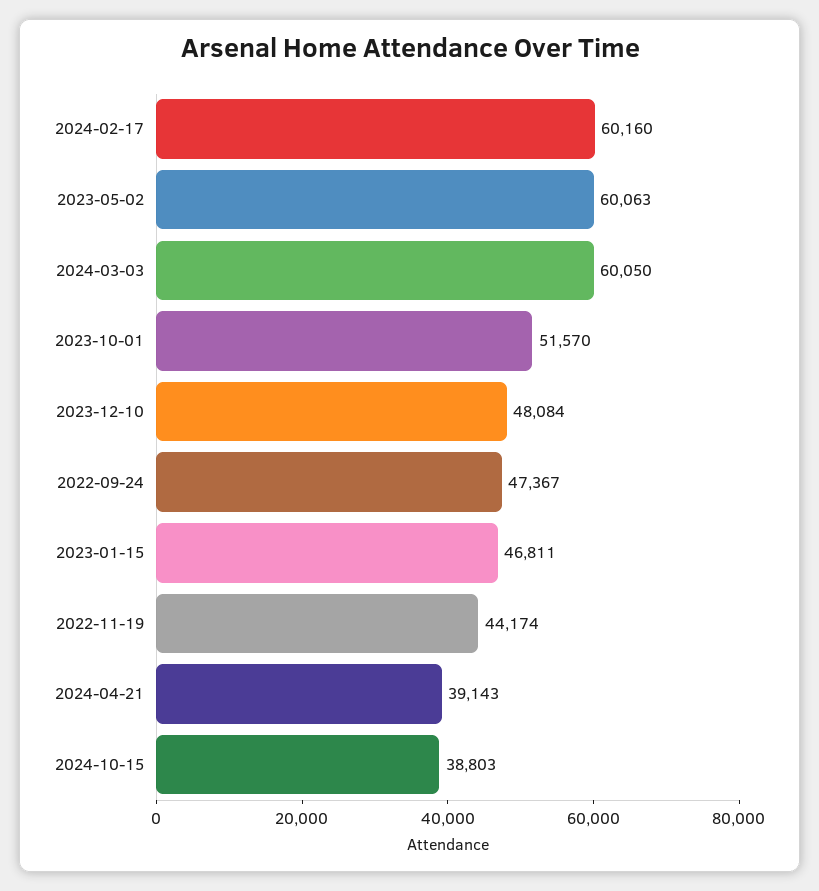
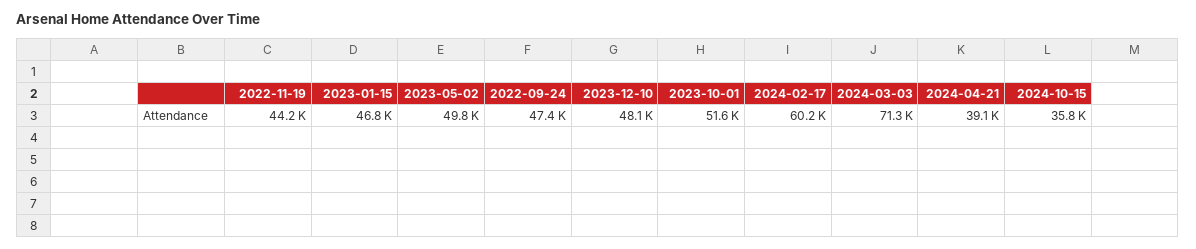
  {
    "2024-02-17": 60160,
-   "2023-05-02": 60063,
+   "2023-05-02": 49800,
-   "2024-03-03": 60050,
+   "2024-03-03": 71300,
    "2023-10-01": 51570,
    "2023-12-10": 48084,
    "2022-09-24": 47367,
    "2023-01-15": 46811,
    "2022-11-19": 44174,
    "2024-04-21": 39143,
-   "2024-10-15": 38803
+   "2024-10-15": 35800
  }

